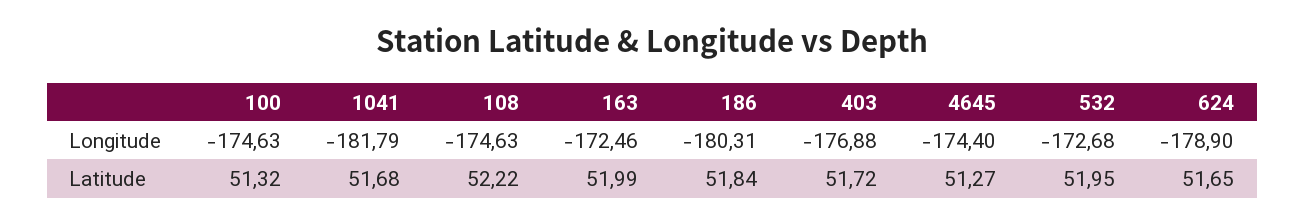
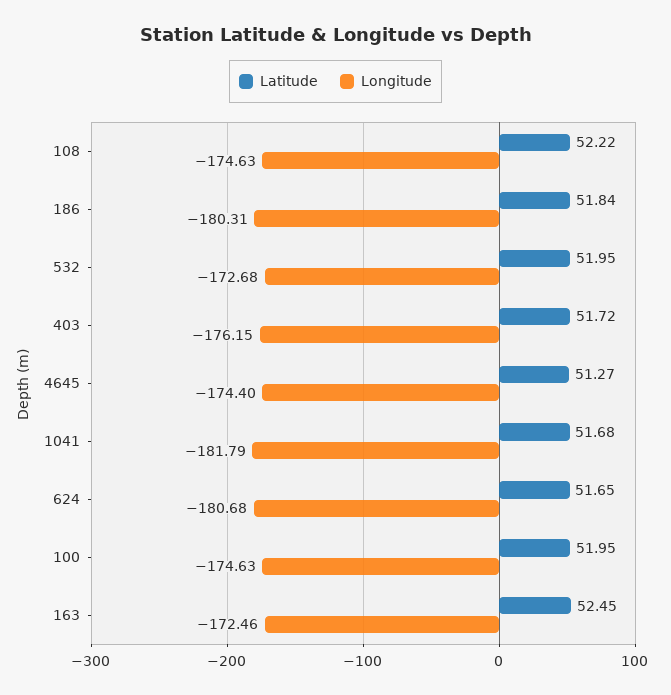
  {
    "Longitude": {
      "100": -174.63,
      "1041": -181.79,
      "108": -174.63,
      "163": -172.46,
      "186": -180.31,
-     "403": -176.88,
+     "403": -176.15,
      "4645": -174.4,
      "532": -172.68,
-     "624": -178.9
+     "624": -180.68
    },
    "Latitude": {
-     "100": 51.32,
+     "100": 51.95,
      "1041": 51.68,
      "108": 52.22,
-     "163": 51.99,
+     "163": 52.45,
      "186": 51.84,
      "403": 51.72,
      "4645": 51.27,
      "532": 51.95,
      "624": 51.65
    }
  }

